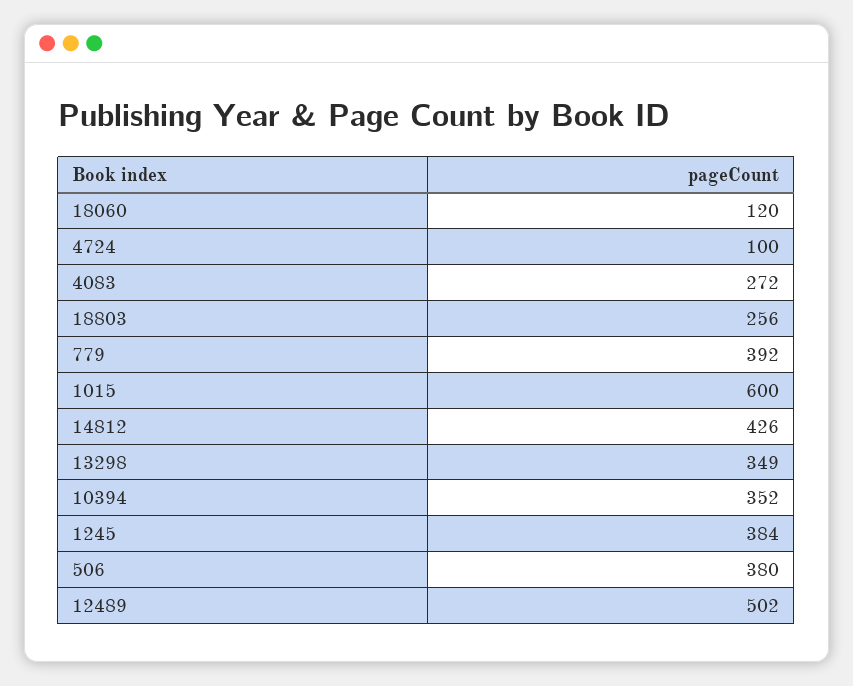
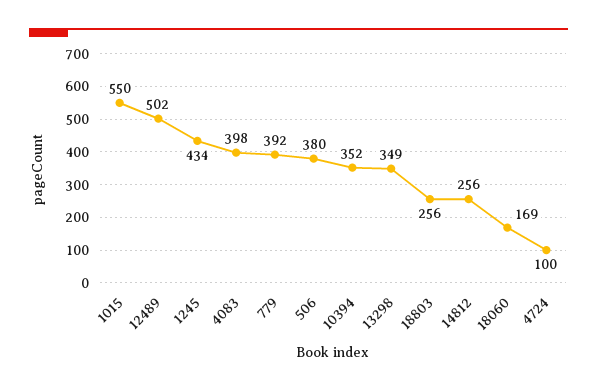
  {
-   "18060": 120,
+   "18060": 169,
    "4724": 100,
-   "4083": 272,
+   "4083": 398,
    "18803": 256,
    "779": 392,
-   "1015": 600,
+   "1015": 550,
-   "14812": 426,
+   "14812": 256,
    "13298": 349,
    "10394": 352,
-   "1245": 384,
+   "1245": 434,
    "506": 380,
    "12489": 502
  }

